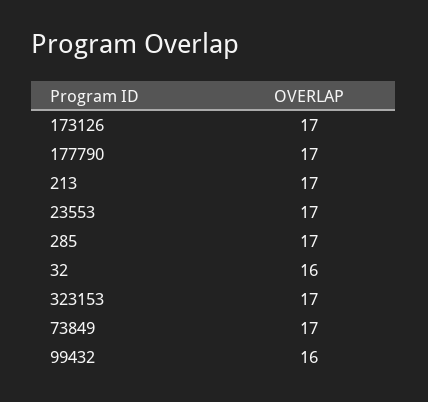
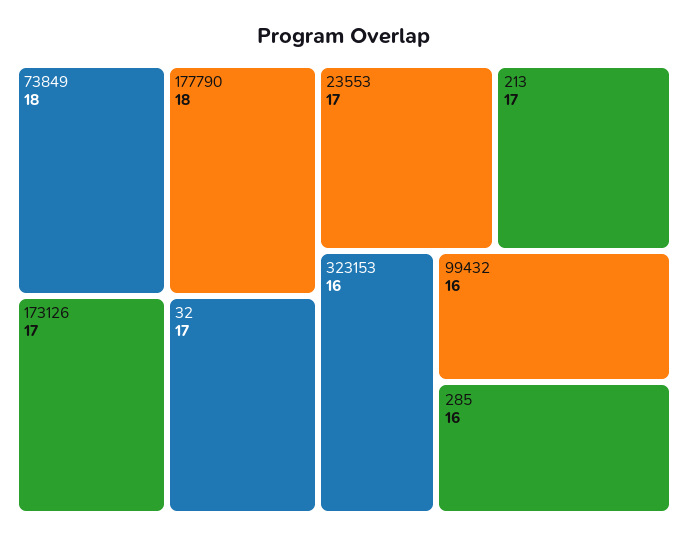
  {
    "173126": 17,
-   "177790": 17,
+   "177790": 18,
    "213": 17,
    "23553": 17,
-   "285": 17,
+   "285": 16,
-   "32": 16,
+   "32": 17,
-   "323153": 17,
+   "323153": 16,
-   "73849": 17,
+   "73849": 18,
    "99432": 16
  }

